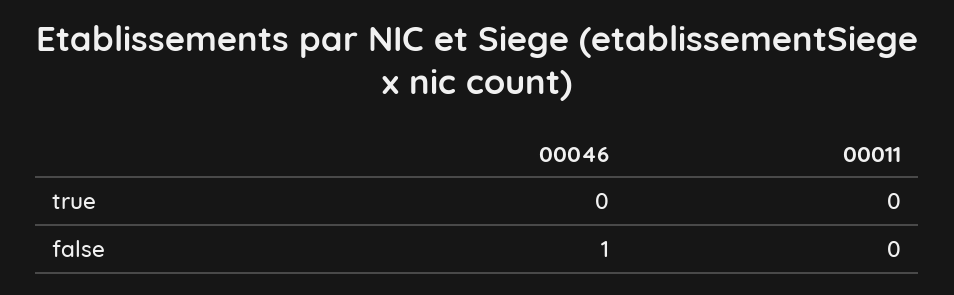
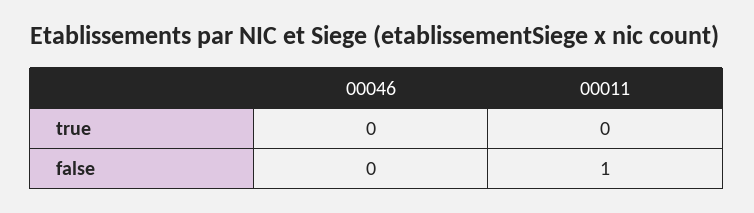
  {
    "00046": {
      "true": 0,
-     "false": 1
+     "false": 0
    },
    "00011": {
      "true": 0,
-     "false": 0
+     "false": 1
    }
  }

